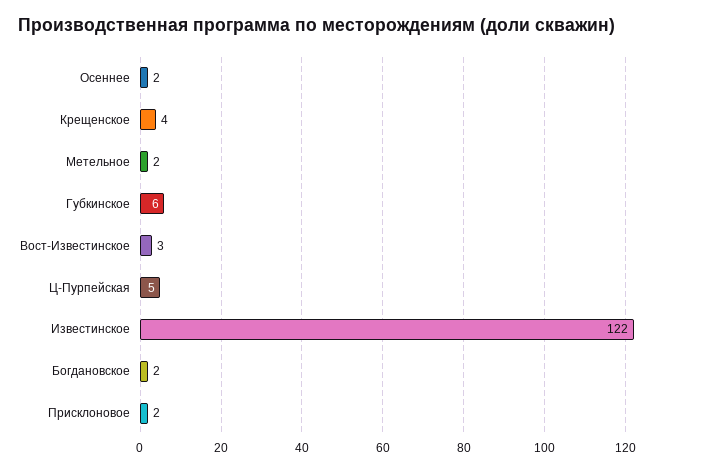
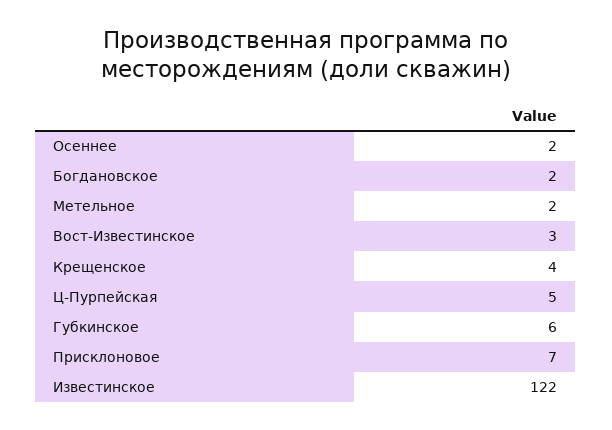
  {
    "Осеннее": 2,
    "Крещенское": 4,
    "Метельное": 2,
    "Губкинское": 6,
    "Вост-Известинское": 3,
    "Ц-Пурпейская": 5,
    "Известинское": 122,
    "Богдановское": 2,
-   "Присклоновое": 2
+   "Присклоновое": 7
  }

